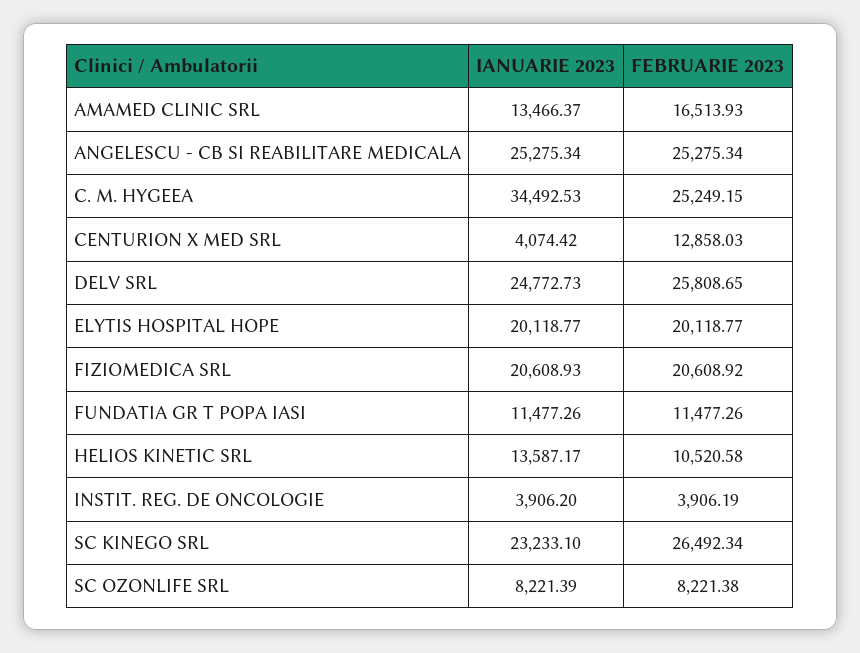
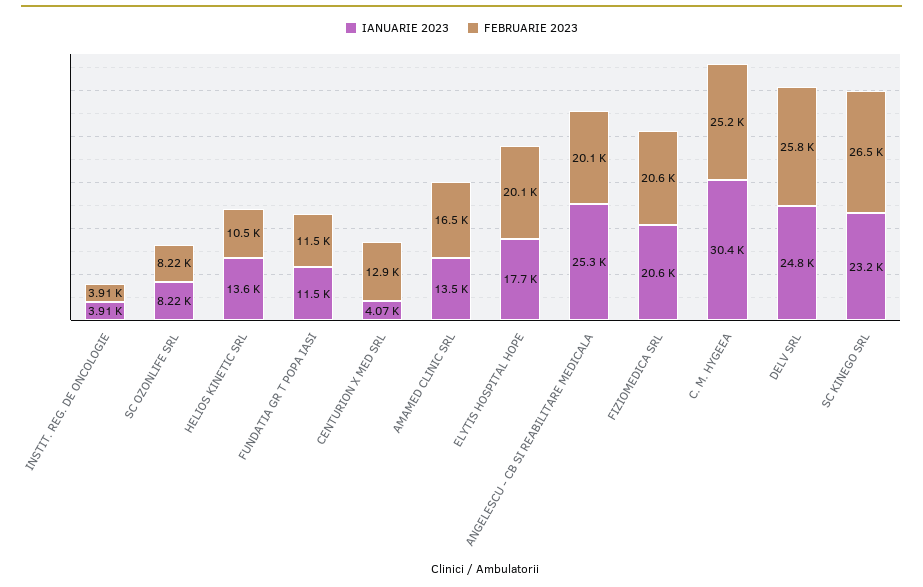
  {
    "IANUARIE 2023": {
      "AMAMED CLINIC SRL": 13466.37,
      "ANGELESCU - CB SI REABILITARE MEDICALA": 25275.34,
-     "C. M. HYGEEA": 34492.53,
+     "C. M. HYGEEA": 30400,
      "CENTURION X MED SRL": 4074.42,
      "DELV SRL": 24772.73,
-     "ELYTIS HOSPITAL HOPE": 20118.77,
+     "ELYTIS HOSPITAL HOPE": 17700,
      "FIZIOMEDICA SRL": 20608.93,
      "FUNDATIA GR T POPA IASI": 11477.26,
      "HELIOS KINETIC SRL": 13587.17,
      "INSTIT. REG. DE ONCOLOGIE": 3906.2,
      "SC KINEGO SRL": 23233.1,
      "SC OZONLIFE SRL": 8221.39
    },
    "FEBRUARIE 2023": {
      "AMAMED CLINIC SRL": 16513.93,
-     "ANGELESCU - CB SI REABILITARE MEDICALA": 25275.34,
+     "ANGELESCU - CB SI REABILITARE MEDICALA": 20100,
      "C. M. HYGEEA": 25249.15,
      "CENTURION X MED SRL": 12858.03,
      "DELV SRL": 25808.65,
      "ELYTIS HOSPITAL HOPE": 20118.77,
      "FIZIOMEDICA SRL": 20608.92,
      "FUNDATIA GR T POPA IASI": 11477.26,
      "HELIOS KINETIC SRL": 10520.58,
      "INSTIT. REG. DE ONCOLOGIE": 3906.19,
      "SC KINEGO SRL": 26492.34,
      "SC OZONLIFE SRL": 8221.38
    }
  }

